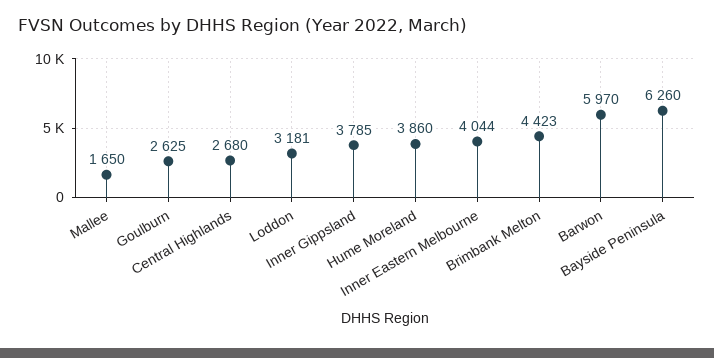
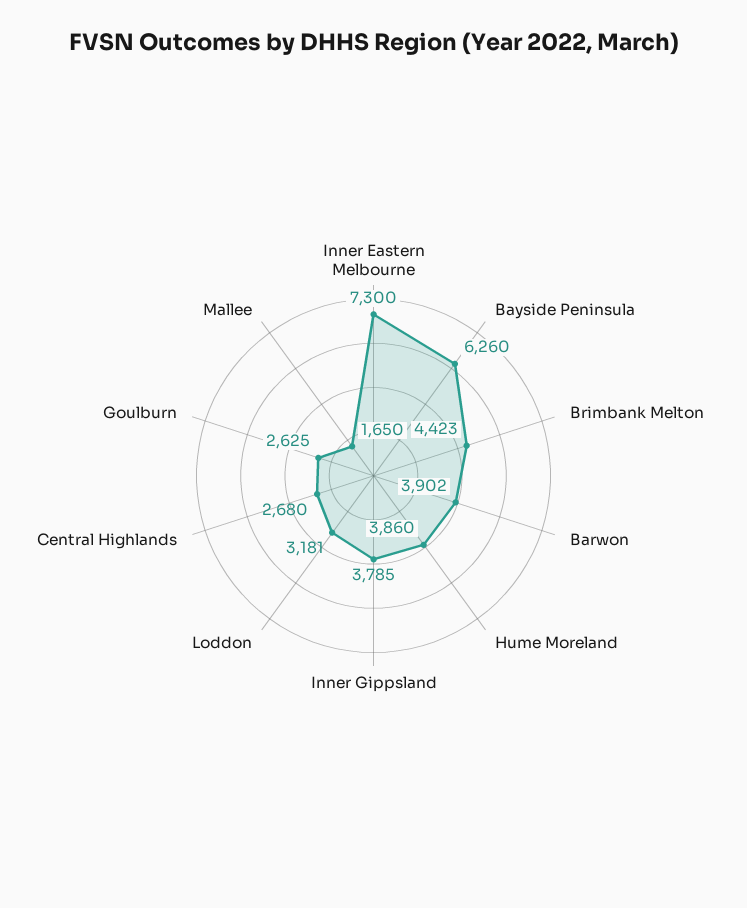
  {
    "Mallee": 1650,
    "Goulburn": 2625,
    "Central Highlands": 2680,
    "Loddon": 3181,
    "Inner Gippsland": 3785,
    "Hume Moreland": 3860,
-   "Inner Eastern Melbourne": 4044,
+   "Inner Eastern Melbourne": 7300,
    "Brimbank Melton": 4423,
-   "Barwon": 5970,
+   "Barwon": 3902,
    "Bayside Peninsula": 6260
  }

